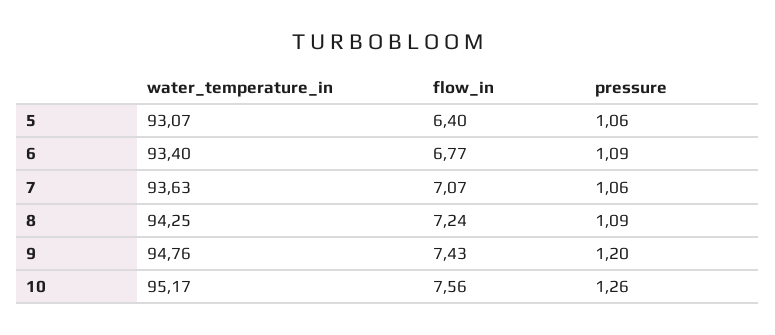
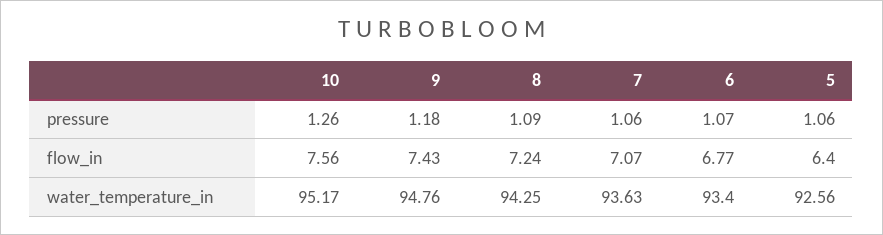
  {
    "water_temperature_in": {
-     "5": 93.07,
+     "5": 92.56,
      "6": 93.4,
      "7": 93.63,
      "8": 94.25,
      "9": 94.76,
      "10": 95.17
    },
    "flow_in": {
      "5": 6.4,
      "6": 6.77,
      "7": 7.07,
      "8": 7.24,
      "9": 7.43,
      "10": 7.56
    },
    "pressure": {
      "5": 1.06,
-     "6": 1.09,
+     "6": 1.07,
      "7": 1.06,
      "8": 1.09,
-     "9": 1.2,
+     "9": 1.18,
      "10": 1.26
    }
  }

